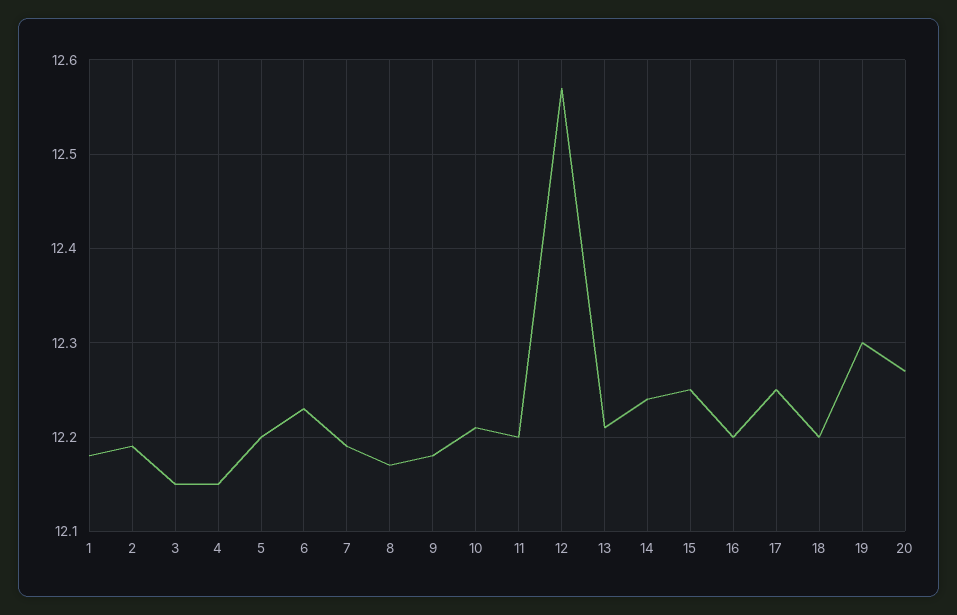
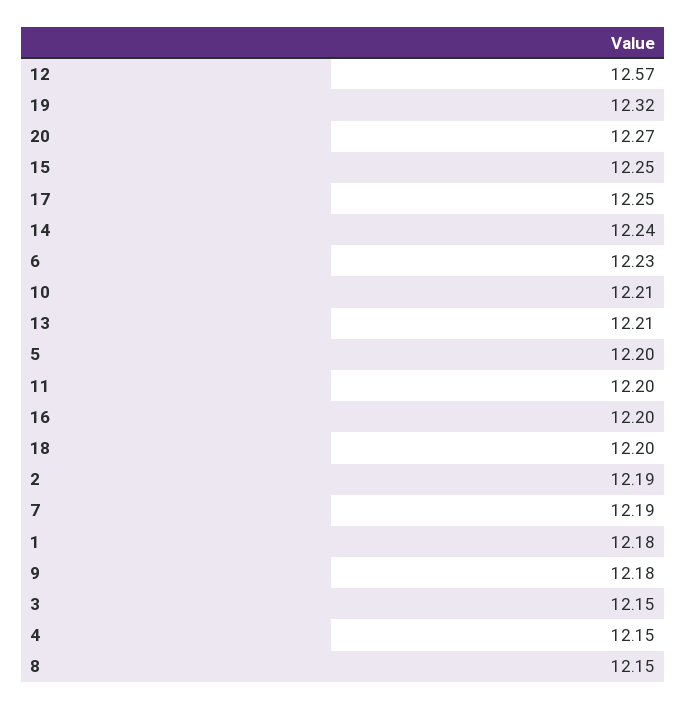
  {
    "1": 12.18,
    "2": 12.19,
    "3": 12.15,
    "4": 12.15,
    "5": 12.2,
    "6": 12.23,
    "7": 12.19,
-   "8": 12.17,
+   "8": 12.15,
    "9": 12.18,
    "10": 12.21,
    "11": 12.2,
    "12": 12.57,
    "13": 12.21,
    "14": 12.24,
    "15": 12.25,
    "16": 12.2,
    "17": 12.25,
    "18": 12.2,
-   "19": 12.3,
+   "19": 12.32,
    "20": 12.27
  }

